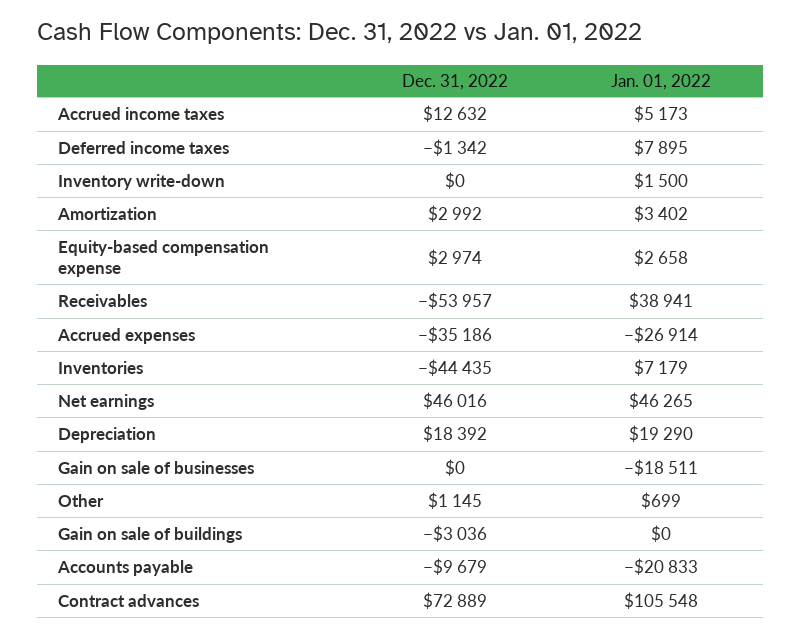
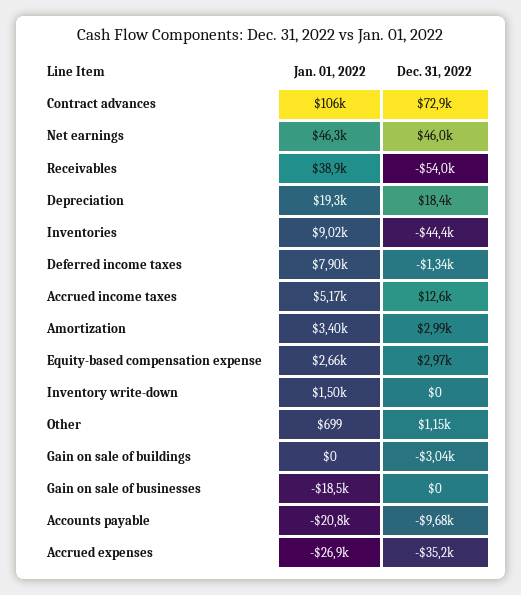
  {
    "Dec. 31, 2022": {
      "Accrued income taxes": 12632,
      "Deferred income taxes": -1342,
      "Inventory write-down": 0,
      "Amortization": 2992,
      "Equity-based compensation expense": 2974,
      "Receivables": -53957,
      "Accrued expenses": -35186,
      "Inventories": -44435,
      "Net earnings": 46016,
      "Depreciation": 18392,
      "Gain on sale of businesses": 0,
      "Other": 1145,
      "Gain on sale of buildings": -3036,
      "Accounts payable": -9679,
      "Contract advances": 72889
    },
    "Jan. 01, 2022": {
      "Accrued income taxes": 5173,
      "Deferred income taxes": 7895,
      "Inventory write-down": 1500,
      "Amortization": 3402,
      "Equity-based compensation expense": 2658,
      "Receivables": 38941,
      "Accrued expenses": -26914,
-     "Inventories": 7179,
+     "Inventories": 9020,
      "Net earnings": 46265,
      "Depreciation": 19290,
      "Gain on sale of businesses": -18511,
      "Other": 699,
      "Gain on sale of buildings": 0,
      "Accounts payable": -20833,
      "Contract advances": 105548
    }
  }

